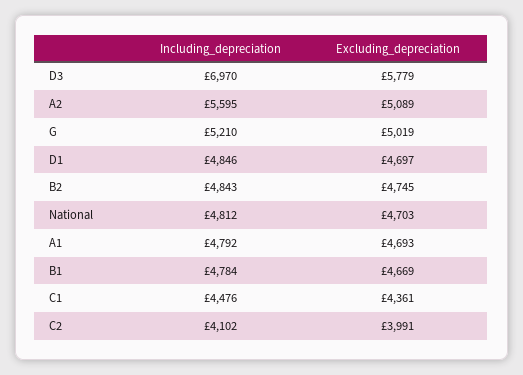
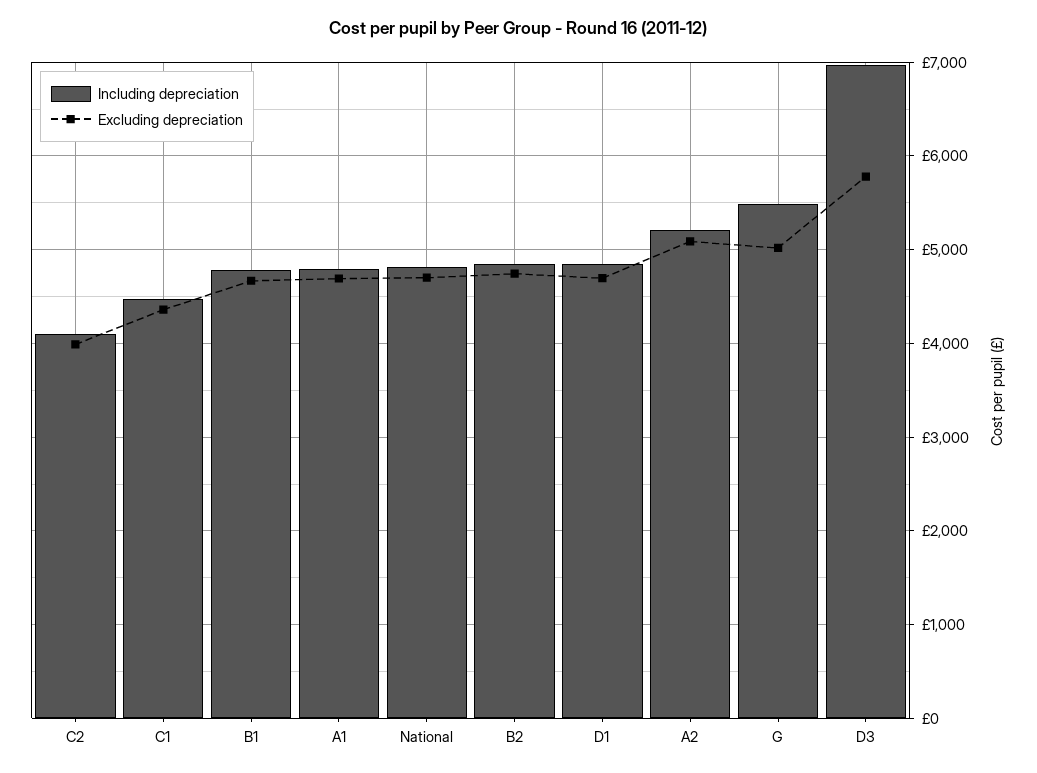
  {
    "Including_depreciation": {
      "D3": 6970,
-     "A2": 5595,
+     "A2": 5200,
-     "G": 5210,
+     "G": 5500,
      "D1": 4846,
      "B2": 4843,
      "National": 4812,
      "A1": 4792,
      "B1": 4784,
      "C1": 4476,
      "C2": 4102
    },
    "Excluding_depreciation": {
      "D3": 5779,
      "A2": 5089,
      "G": 5019,
      "D1": 4697,
      "B2": 4745,
      "National": 4703,
      "A1": 4693,
      "B1": 4669,
      "C1": 4361,
      "C2": 3991
    }
  }

